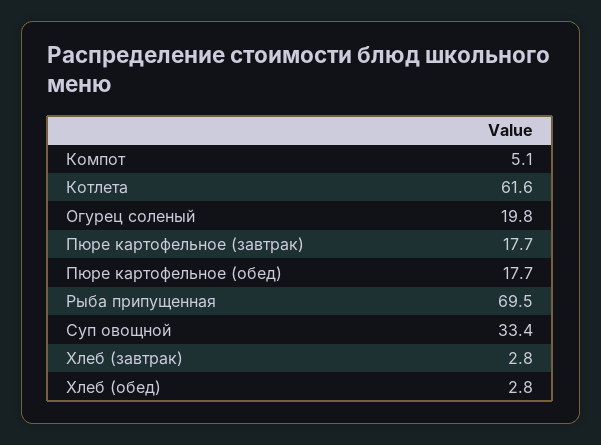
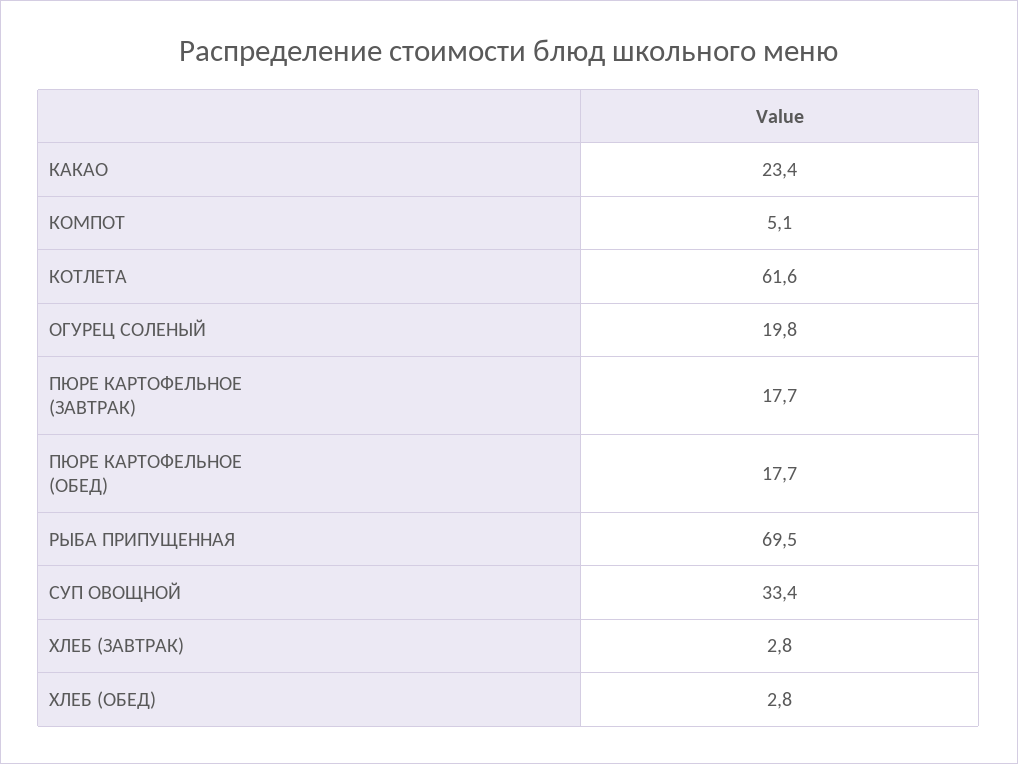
  {
    "Компот": 5.1,
    "Котлета": 61.6,
    "Огурец соленый": 19.8,
    "Пюре картофельное (завтрак)": 17.7,
    "Пюре картофельное (обед)": 17.7,
    "Рыба припущенная": 69.5,
    "Суп овощной": 33.4,
    "Хлеб (завтрак)": 2.8,
-   "Хлеб (обед)": 2.8
+   "Хлеб (обед)": 2.8,
+   "КАКАО": 23.4
  }

